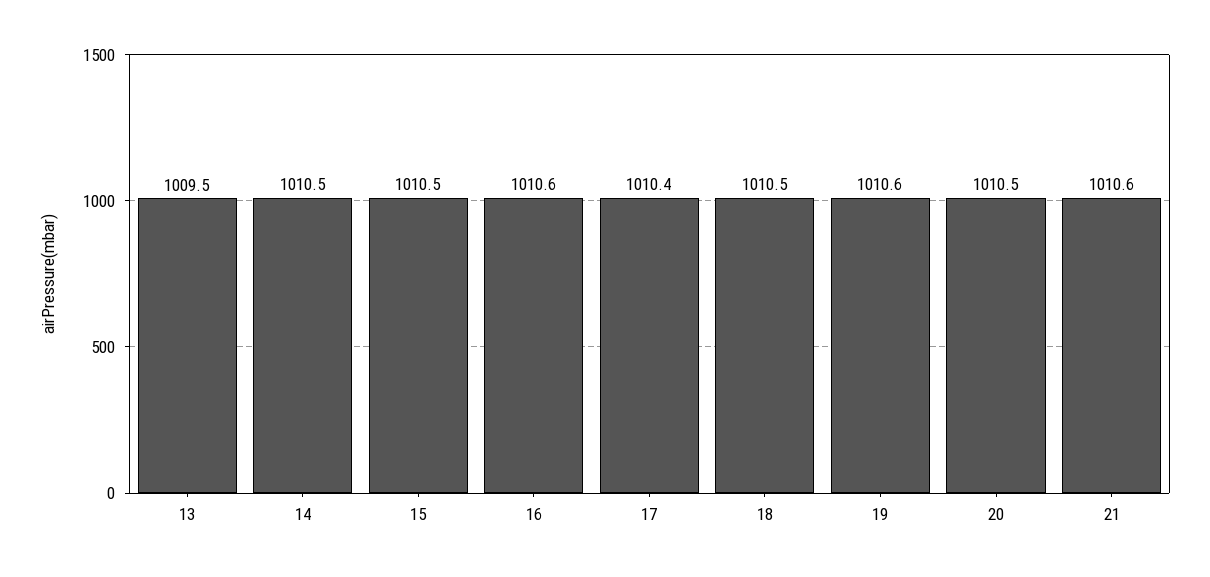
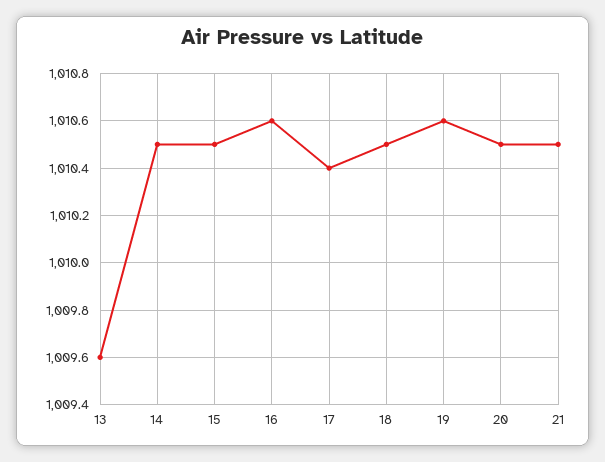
  {
-   "13": 1009.5,
+   "13": 1009.6,
    "14": 1010.5,
    "15": 1010.5,
    "16": 1010.6,
    "17": 1010.4,
    "18": 1010.5,
    "19": 1010.6,
    "20": 1010.5,
-   "21": 1010.6
+   "21": 1010.5
  }

